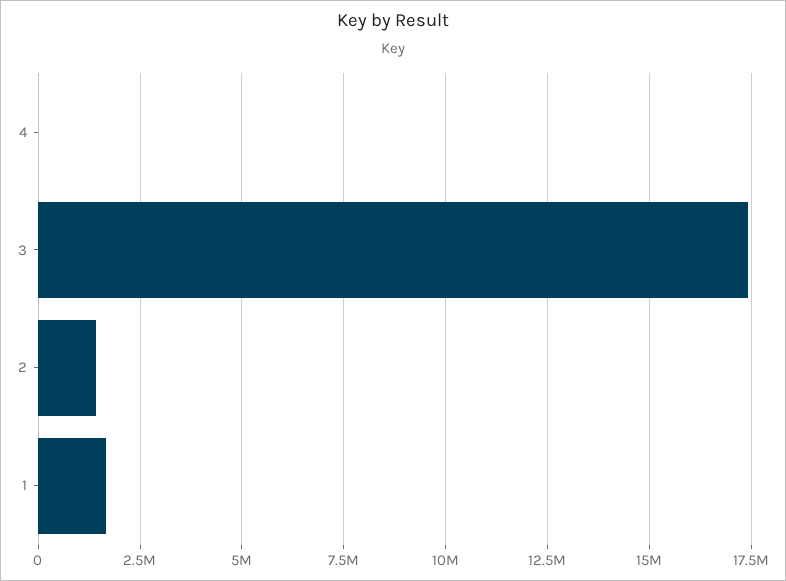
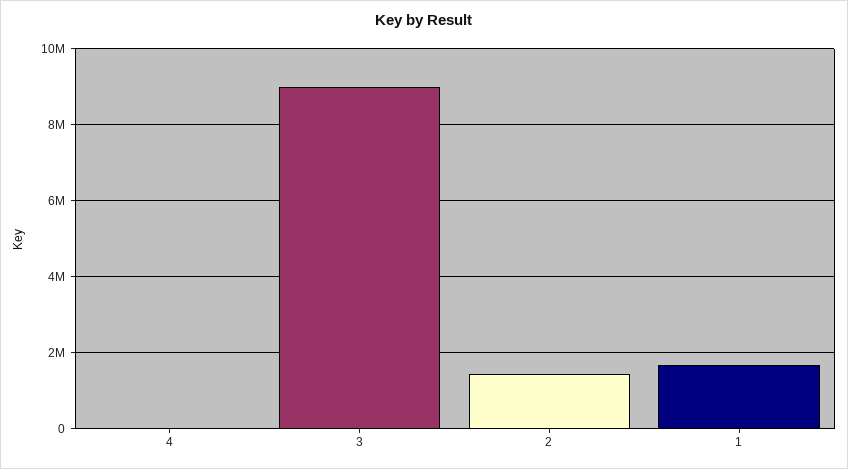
  {
    "4": 0,
-   "3": 17500000,
+   "3": 9000000,
    "2": 1400000,
    "1": 1600000
  }

